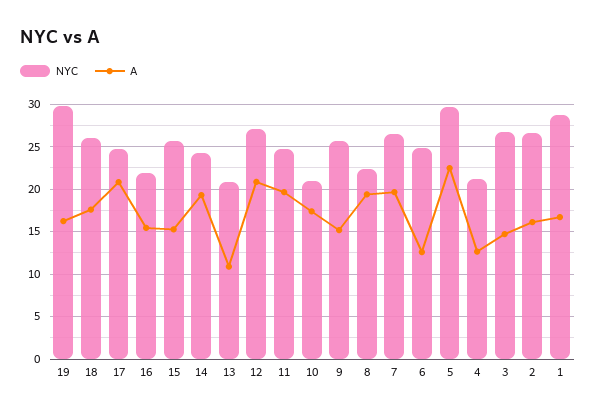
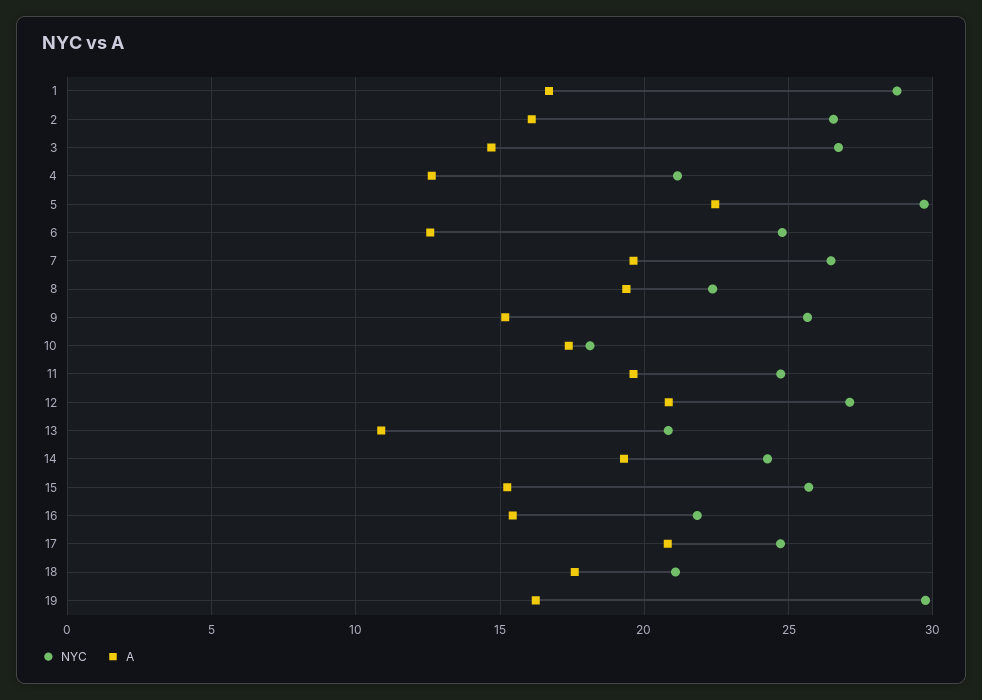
  {
    "NYC": {
      "19": 30,
-     "18": 26,
+     "18": 21,
      "17": 24.5,
      "16": 22,
      "15": 25.5,
      "14": 24.5,
      "13": 21,
      "12": 27,
      "11": 24.5,
-     "10": 21,
+     "10": 18,
      "9": 25.5,
      "8": 22.5,
      "7": 26.5,
      "6": 25,
      "5": 29.5,
      "4": 21,
      "3": 26.5,
      "2": 26.5,
      "1": 29
    },
    "A": {
      "19": 16,
      "18": 17.5,
      "17": 21,
      "16": 15.5,
      "15": 15.5,
      "14": 19.5,
      "13": 11,
      "12": 21,
      "11": 19.5,
      "10": 17.5,
      "9": 15,
      "8": 19.5,
      "7": 19.5,
      "6": 12.5,
      "5": 22.5,
      "4": 12.5,
      "3": 14.5,
      "2": 16,
      "1": 16.5
    }
  }

